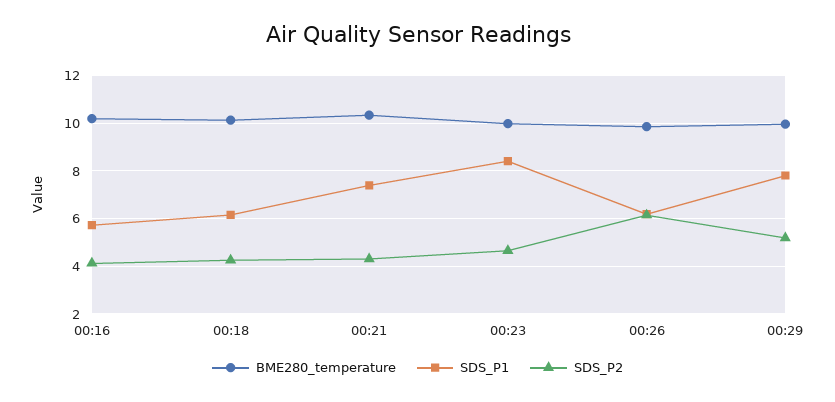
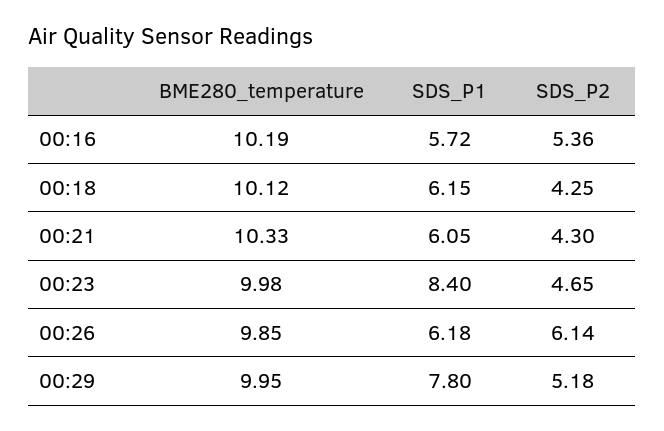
  {
    "BME280_temperature": {
      "00:16": 10.19,
      "00:18": 10.12,
      "00:21": 10.33,
      "00:23": 9.98,
      "00:26": 9.85,
      "00:29": 9.95
    },
    "SDS_P1": {
      "00:16": 5.72,
      "00:18": 6.15,
-     "00:21": 7.5,
+     "00:21": 6.05,
      "00:23": 8.4,
      "00:26": 6.18,
      "00:29": 7.8
    },
    "SDS_P2": {
-     "00:16": 4,
+     "00:16": 5.36,
      "00:18": 4.25,
      "00:21": 4.3,
      "00:23": 4.65,
      "00:26": 6.14,
      "00:29": 5.18
    }
  }

